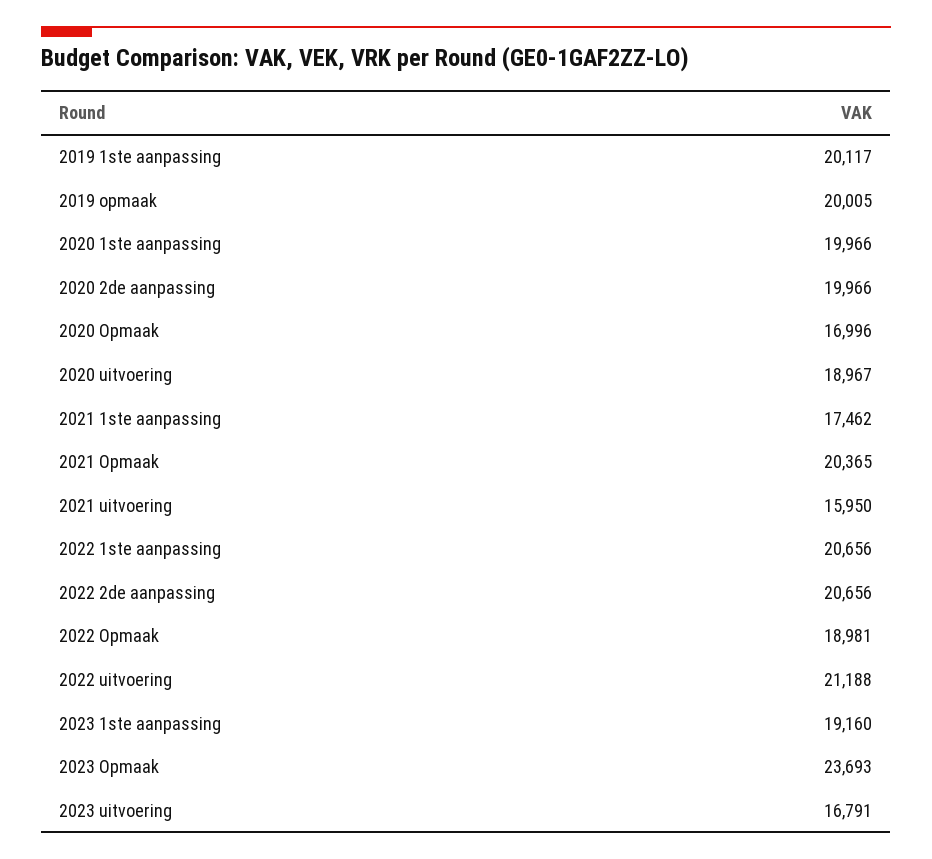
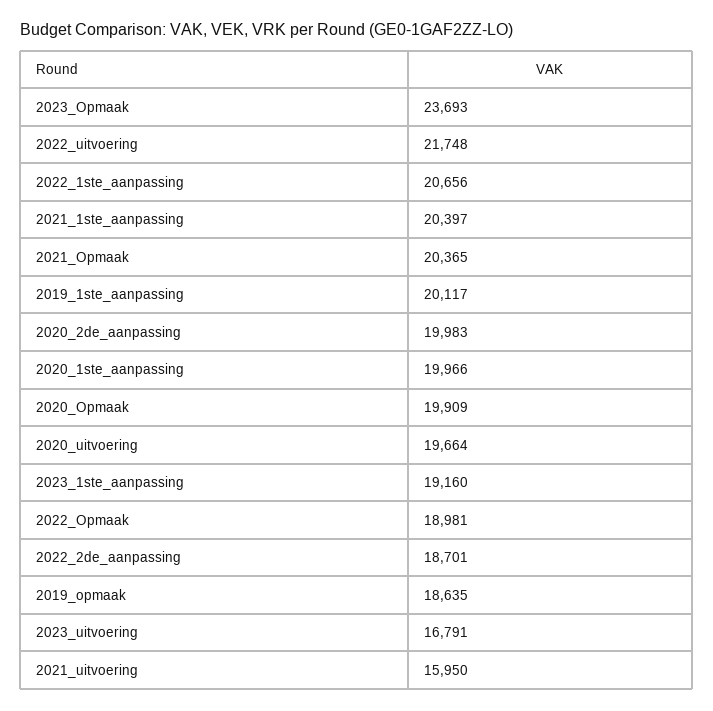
  {
    "2019 1ste aanpassing": 20117,
-   "2019 opmaak": 20005,
+   "2019 opmaak": 18635,
    "2020 1ste aanpassing": 19966,
-   "2020 2de aanpassing": 19966,
+   "2020 2de aanpassing": 19983,
-   "2020 Opmaak": 16996,
+   "2020 Opmaak": 19909,
-   "2020 uitvoering": 18967,
+   "2020 uitvoering": 19664,
-   "2021 1ste aanpassing": 17462,
+   "2021 1ste aanpassing": 20397,
    "2021 Opmaak": 20365,
    "2021 uitvoering": 15950,
    "2022 1ste aanpassing": 20656,
-   "2022 2de aanpassing": 20656,
+   "2022 2de aanpassing": 18701,
    "2022 Opmaak": 18981,
-   "2022 uitvoering": 21188,
+   "2022 uitvoering": 21748,
    "2023 1ste aanpassing": 19160,
    "2023 Opmaak": 23693,
    "2023 uitvoering": 16791
  }

